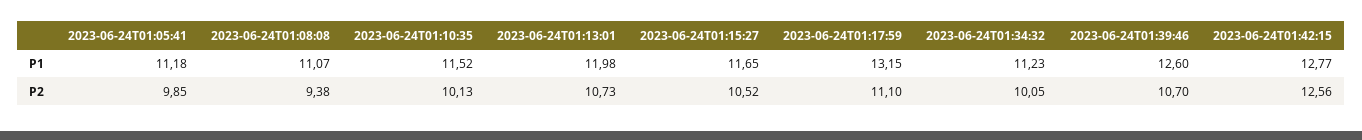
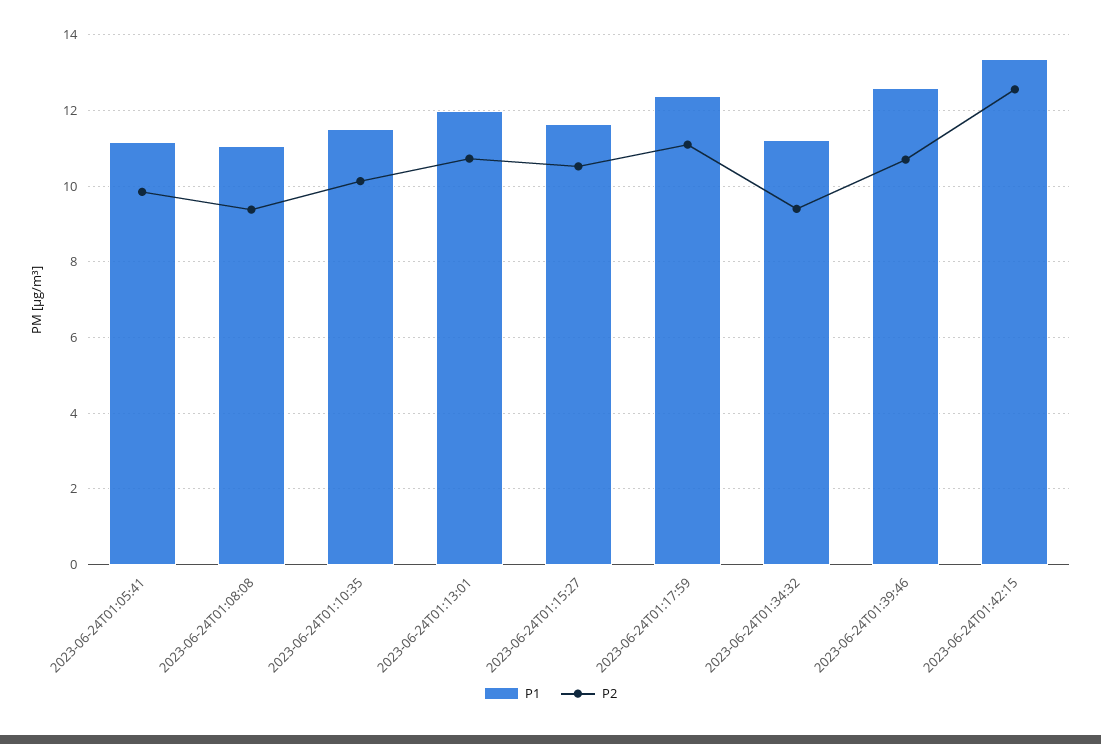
  {
    "P1": {
      "2023-06-24T01:05:41": 11.18,
      "2023-06-24T01:08:08": 11.07,
      "2023-06-24T01:10:35": 11.52,
      "2023-06-24T01:13:01": 11.98,
      "2023-06-24T01:15:27": 11.65,
-     "2023-06-24T01:17:59": 13.15,
+     "2023-06-24T01:17:59": 12.4,
      "2023-06-24T01:34:32": 11.23,
      "2023-06-24T01:39:46": 12.6,
-     "2023-06-24T01:42:15": 12.77
+     "2023-06-24T01:42:15": 13.4
    },
    "P2": {
      "2023-06-24T01:05:41": 9.85,
      "2023-06-24T01:08:08": 9.38,
      "2023-06-24T01:10:35": 10.13,
      "2023-06-24T01:13:01": 10.73,
      "2023-06-24T01:15:27": 10.52,
      "2023-06-24T01:17:59": 11.1,
-     "2023-06-24T01:34:32": 10.05,
+     "2023-06-24T01:34:32": 9.4,
      "2023-06-24T01:39:46": 10.7,
      "2023-06-24T01:42:15": 12.56
    }
  }

